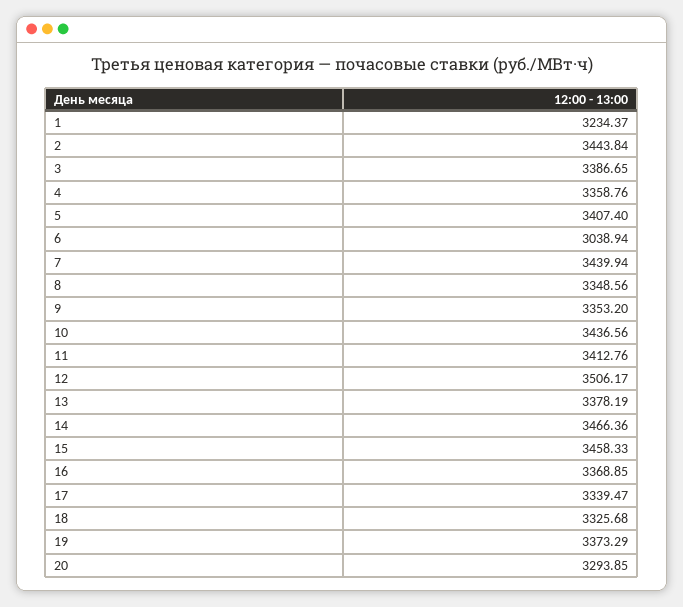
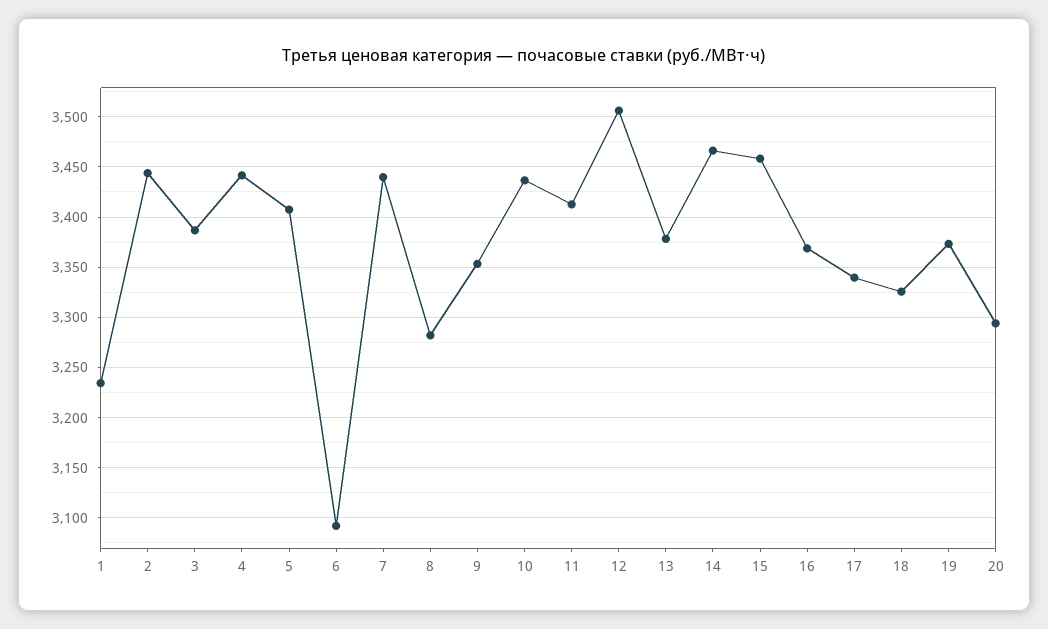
  {
    "1": 3234.37,
    "2": 3443.84,
    "3": 3386.65,
-   "4": 3358.76,
+   "4": 3440,
    "5": 3407.4,
-   "6": 3038.94,
+   "6": 3090,
    "7": 3439.94,
-   "8": 3348.56,
+   "8": 3280,
    "9": 3353.2,
    "10": 3436.56,
    "11": 3412.76,
    "12": 3506.17,
    "13": 3378.19,
    "14": 3466.36,
    "15": 3458.33,
    "16": 3368.85,
    "17": 3339.47,
    "18": 3325.68,
    "19": 3373.29,
    "20": 3293.85
  }

